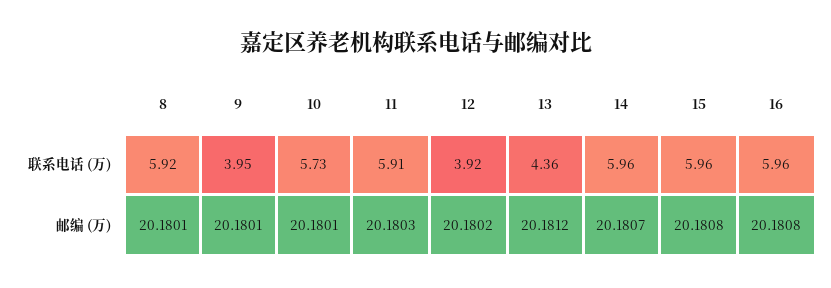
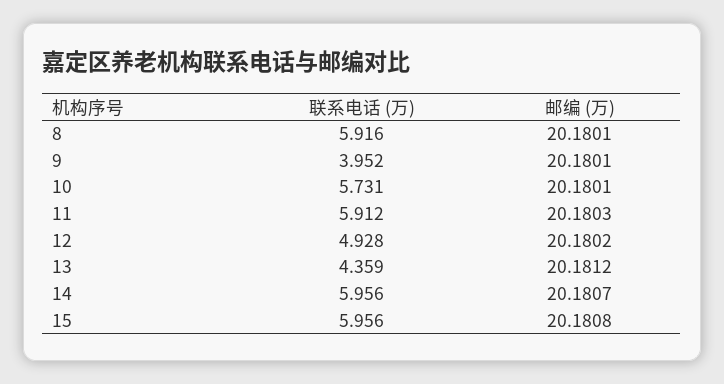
  {
    "8": {
      "联系电话 (万)": 5.916,
      "邮编 (万)": 20.1801
    },
    "9": {
      "联系电话 (万)": 3.952,
      "邮编 (万)": 20.1801
    },
    "10": {
      "联系电话 (万)": 5.731,
      "邮编 (万)": 20.1801
    },
    "11": {
      "联系电话 (万)": 5.912,
      "邮编 (万)": 20.1803
    },
    "12": {
-     "联系电话 (万)": 3.92,
+     "联系电话 (万)": 4.928,
      "邮编 (万)": 20.1802
    },
    "13": {
      "联系电话 (万)": 4.359,
      "邮编 (万)": 20.1812
    },
    "14": {
      "联系电话 (万)": 5.956,
      "邮编 (万)": 20.1807
    },
    "15": {
      "联系电话 (万)": 5.956,
      "邮编 (万)": 20.1808
-   },
+   }
-   "16": {
-     "联系电话 (万)": 5.96,
-     "邮编 (万)": 20.1808
-   }
  }

